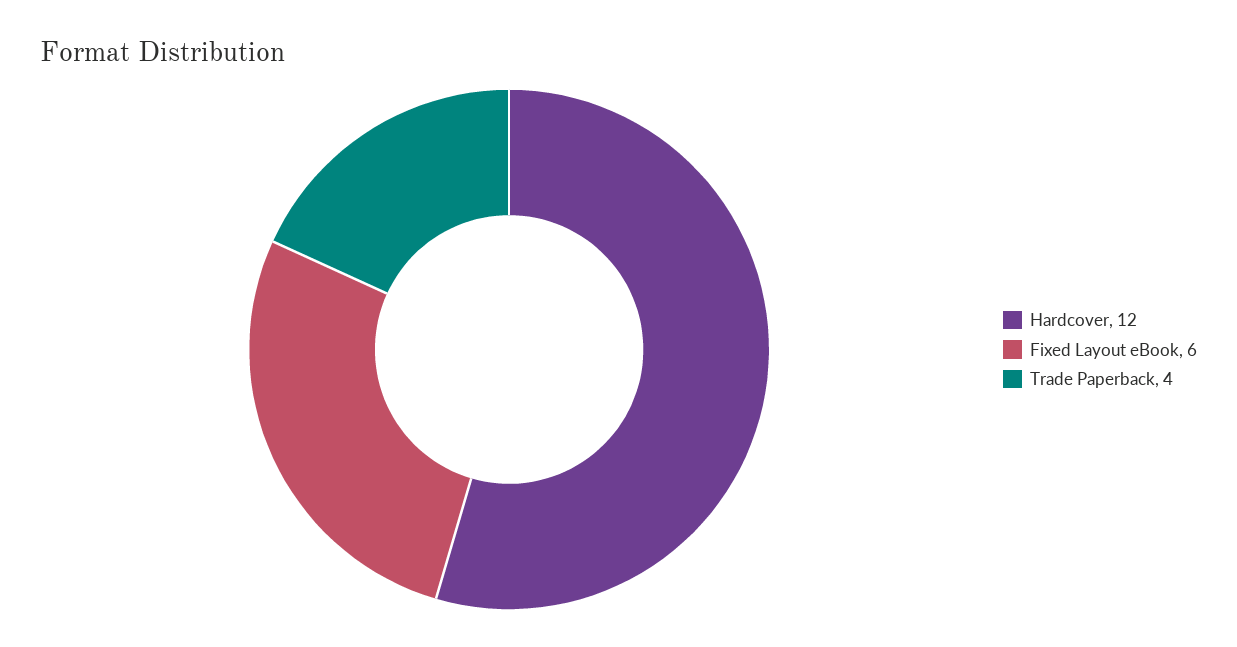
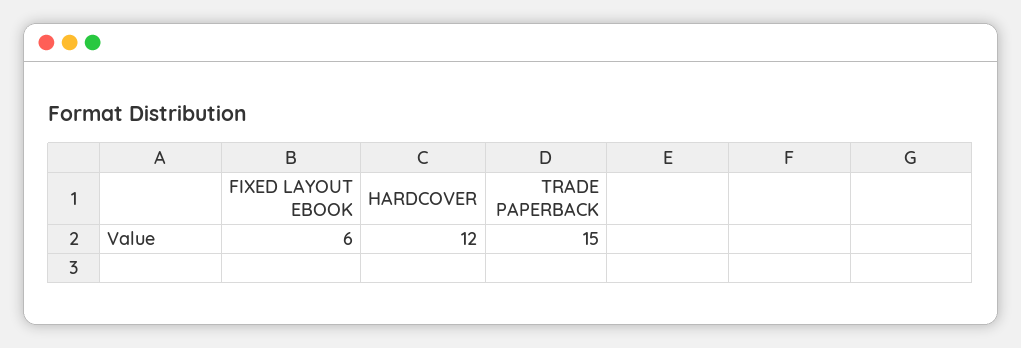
  {
    "Hardcover": 12,
    "Fixed Layout eBook": 6,
-   "Trade Paperback": 4
+   "Trade Paperback": 15
  }

